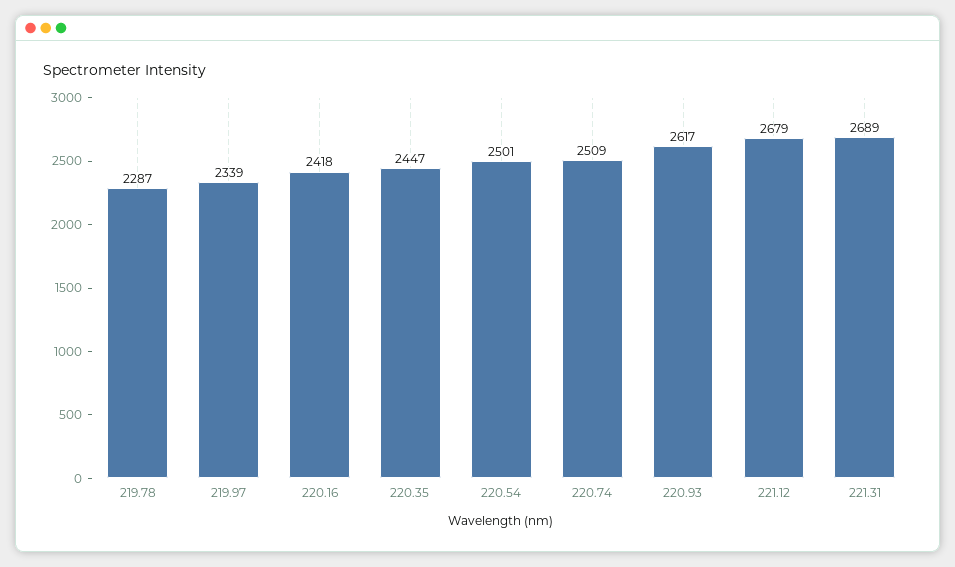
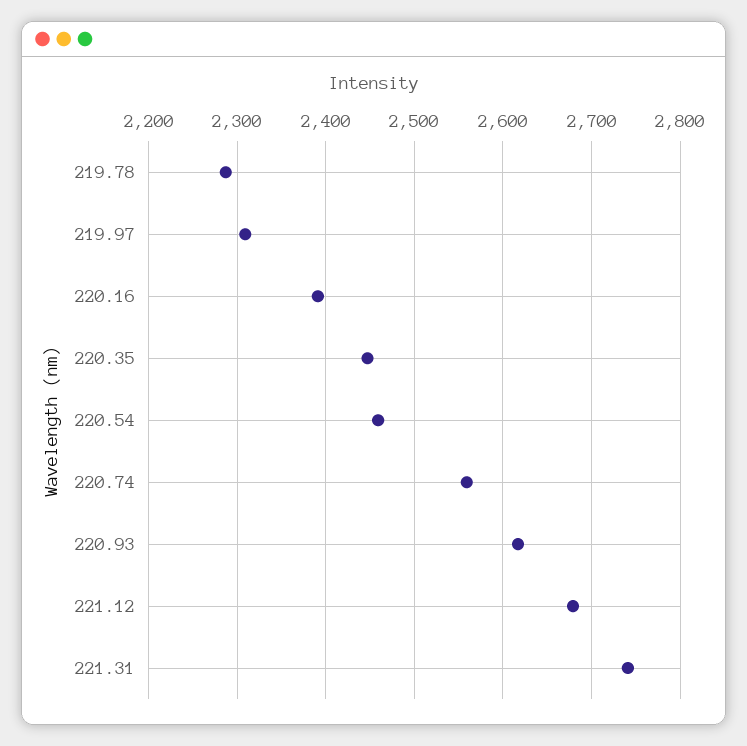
  {
    "219.78": 2287,
-   "219.97": 2339,
+   "219.97": 2310,
-   "220.16": 2418,
+   "220.16": 2390,
    "220.35": 2447,
-   "220.54": 2501,
+   "220.54": 2460,
-   "220.74": 2509,
+   "220.74": 2560,
    "220.93": 2617,
    "221.12": 2679,
-   "221.31": 2689
+   "221.31": 2740
  }

